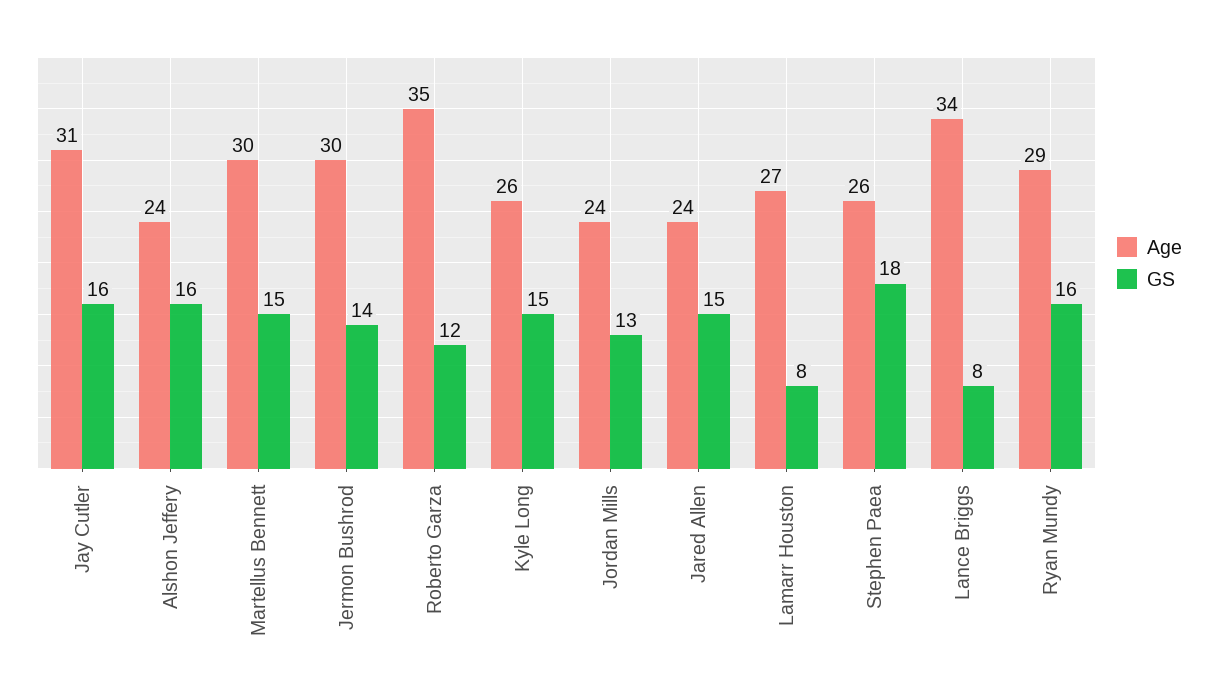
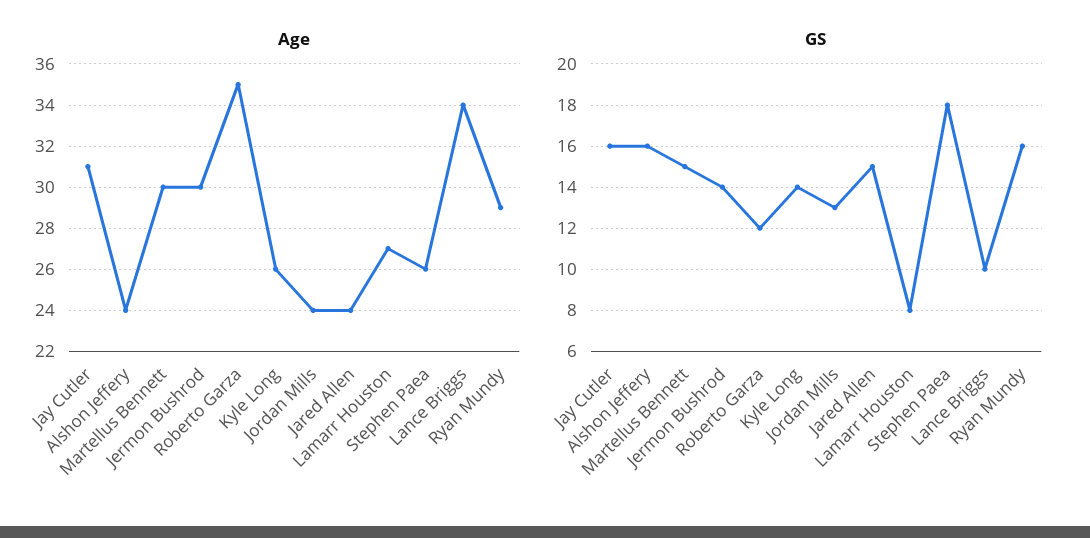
  {
    "Age": {
      "Jay Cutler": 31,
      "Alshon Jeffery": 24,
      "Martellus Bennett": 30,
      "Jermon Bushrod": 30,
      "Roberto Garza": 35,
      "Kyle Long": 26,
      "Jordan Mills": 24,
      "Jared Allen": 24,
      "Lamarr Houston": 27,
      "Stephen Paea": 26,
      "Lance Briggs": 34,
      "Ryan Mundy": 29
    },
    "GS": {
      "Jay Cutler": 16,
      "Alshon Jeffery": 16,
      "Martellus Bennett": 15,
      "Jermon Bushrod": 14,
      "Roberto Garza": 12,
-     "Kyle Long": 15,
+     "Kyle Long": 14,
      "Jordan Mills": 13,
      "Jared Allen": 15,
      "Lamarr Houston": 8,
      "Stephen Paea": 18,
-     "Lance Briggs": 8,
+     "Lance Briggs": 10,
      "Ryan Mundy": 16
    }
  }

